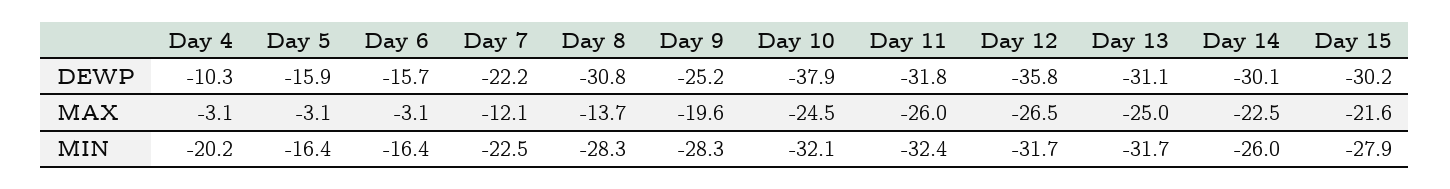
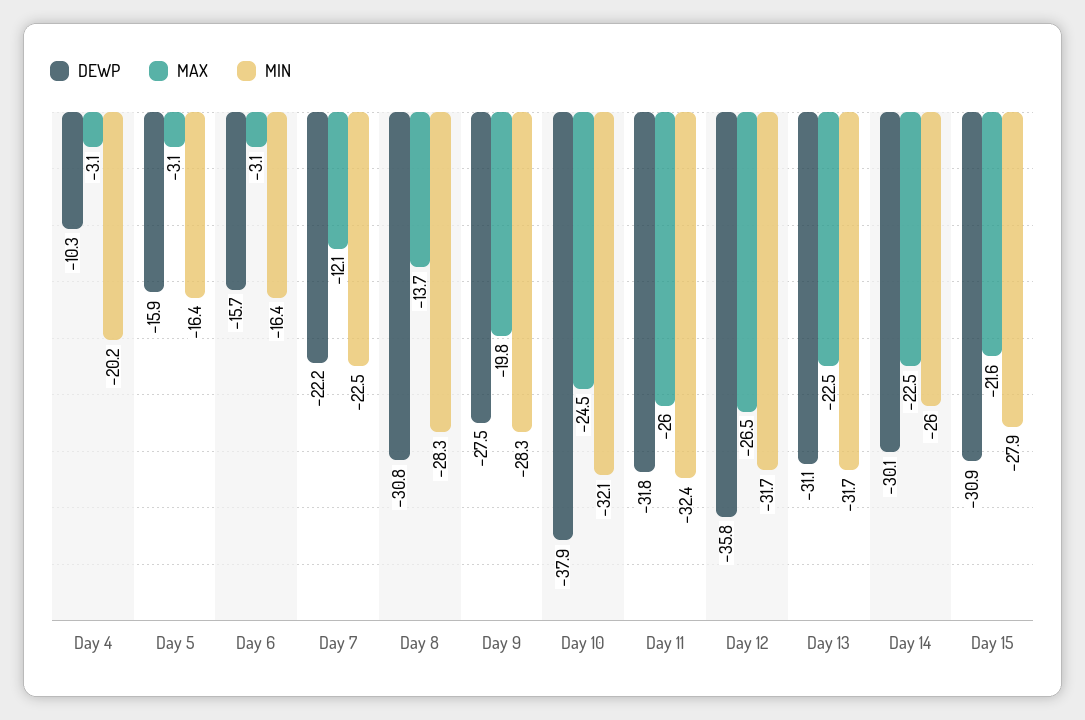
  {
    "DEWP": {
      "Day 4": -10.3,
      "Day 5": -15.9,
      "Day 6": -15.7,
      "Day 7": -22.2,
      "Day 8": -30.8,
-     "Day 9": -25.2,
+     "Day 9": -27.5,
      "Day 10": -37.9,
      "Day 11": -31.8,
      "Day 12": -35.8,
      "Day 13": -31.1,
      "Day 14": -30.1,
-     "Day 15": -30.2
+     "Day 15": -30.9
    },
    "MAX": {
      "Day 4": -3.1,
      "Day 5": -3.1,
      "Day 6": -3.1,
      "Day 7": -12.1,
      "Day 8": -13.7,
-     "Day 9": -19.6,
+     "Day 9": -19.8,
      "Day 10": -24.5,
      "Day 11": -26,
      "Day 12": -26.5,
-     "Day 13": -25,
+     "Day 13": -22.5,
      "Day 14": -22.5,
      "Day 15": -21.6
    },
    "MIN": {
      "Day 4": -20.2,
      "Day 5": -16.4,
      "Day 6": -16.4,
      "Day 7": -22.5,
      "Day 8": -28.3,
      "Day 9": -28.3,
      "Day 10": -32.1,
      "Day 11": -32.4,
      "Day 12": -31.7,
      "Day 13": -31.7,
      "Day 14": -26,
      "Day 15": -27.9
    }
  }

